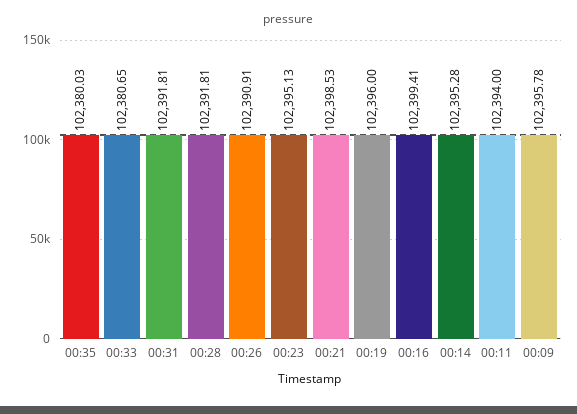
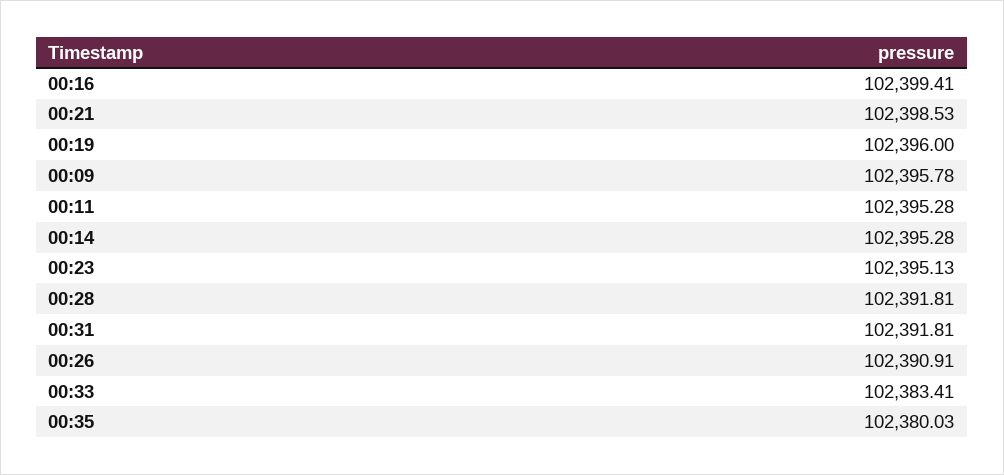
  {
    "00:35": 102380.03,
-   "00:33": 102380.65,
+   "00:33": 102383.41,
    "00:31": 102391.81,
    "00:28": 102391.81,
    "00:26": 102390.91,
    "00:23": 102395.13,
    "00:21": 102398.53,
    "00:19": 102396,
    "00:16": 102399.41,
    "00:14": 102395.28,
-   "00:11": 102394,
+   "00:11": 102395.28,
    "00:09": 102395.78
  }

